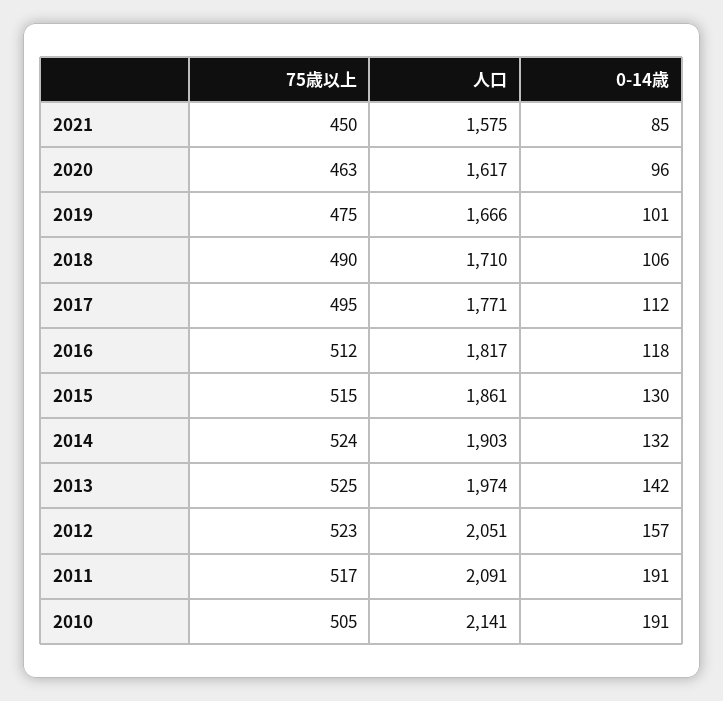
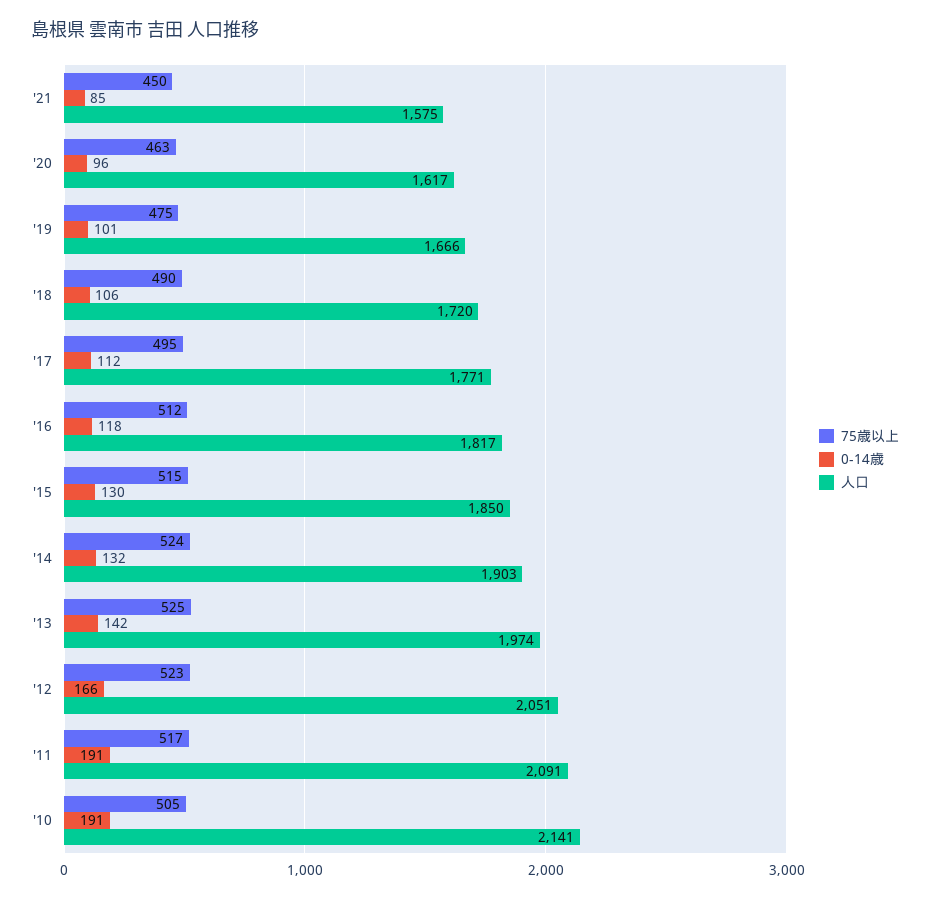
  {
    "75歳以上": {
      "2021": 450,
      "2020": 463,
      "2019": 475,
      "2018": 490,
      "2017": 495,
      "2016": 512,
      "2015": 515,
      "2014": 524,
      "2013": 525,
      "2012": 523,
      "2011": 517,
      "2010": 505
    },
    "人口": {
      "2021": 1575,
      "2020": 1617,
      "2019": 1666,
-     "2018": 1710,
+     "2018": 1720,
      "2017": 1771,
      "2016": 1817,
-     "2015": 1861,
+     "2015": 1850,
      "2014": 1903,
      "2013": 1974,
      "2012": 2051,
      "2011": 2091,
      "2010": 2141
    },
    "0-14歳": {
      "2021": 85,
      "2020": 96,
      "2019": 101,
      "2018": 106,
      "2017": 112,
      "2016": 118,
      "2015": 130,
      "2014": 132,
      "2013": 142,
-     "2012": 157,
+     "2012": 166,
      "2011": 191,
      "2010": 191
    }
  }

